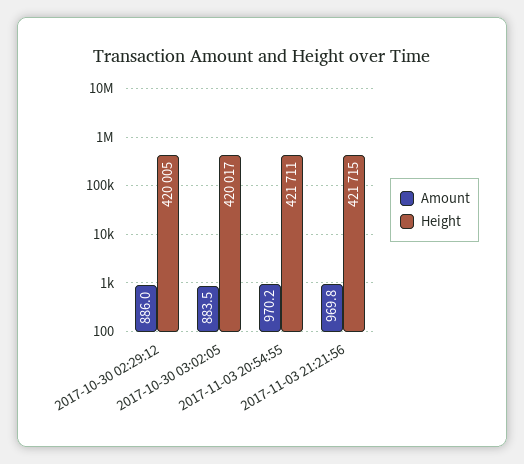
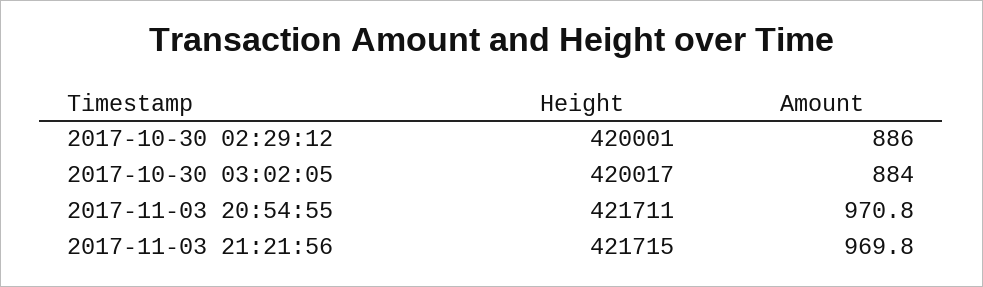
  {
    "Amount": {
      "2017-10-30 02:29:12": 886,
-     "2017-10-30 03:02:05": 883.5,
+     "2017-10-30 03:02:05": 884,
-     "2017-11-03 20:54:55": 970.2,
+     "2017-11-03 20:54:55": 970.8,
      "2017-11-03 21:21:56": 969.8
    },
    "Height": {
-     "2017-10-30 02:29:12": 420005,
+     "2017-10-30 02:29:12": 420001,
      "2017-10-30 03:02:05": 420017,
      "2017-11-03 20:54:55": 421711,
      "2017-11-03 21:21:56": 421715
    }
  }

